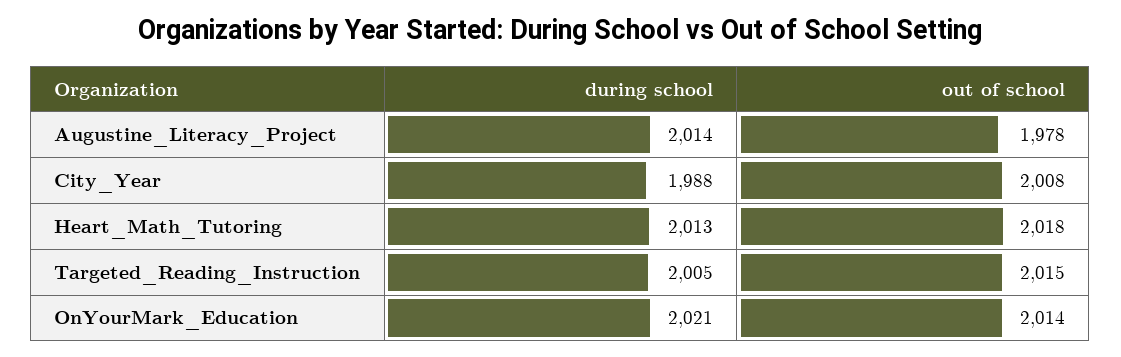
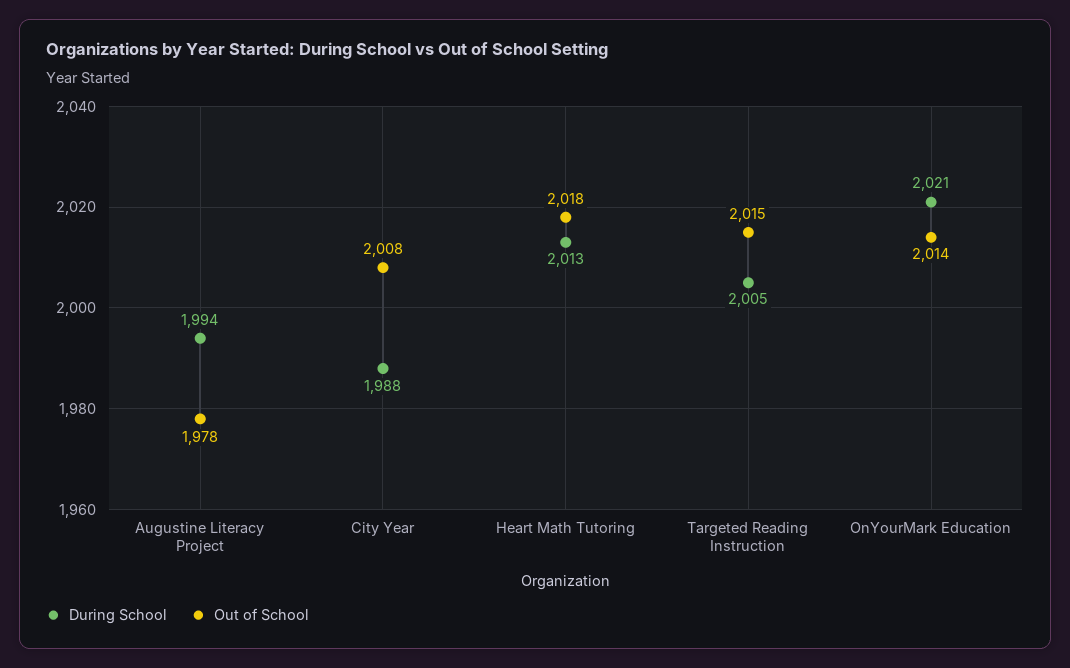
  {
    "during school": {
-     "Augustine_Literacy_Project": 2014,
+     "Augustine_Literacy_Project": 1994,
      "City_Year": 1988,
      "Heart_Math_Tutoring": 2013,
      "Targeted_Reading_Instruction": 2005,
      "OnYourMark_Education": 2021
    },
    "out of school": {
      "Augustine_Literacy_Project": 1978,
      "City_Year": 2008,
      "Heart_Math_Tutoring": 2018,
      "Targeted_Reading_Instruction": 2015,
      "OnYourMark_Education": 2014
    }
  }

